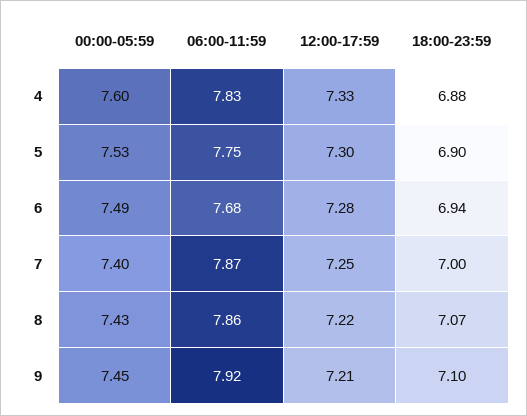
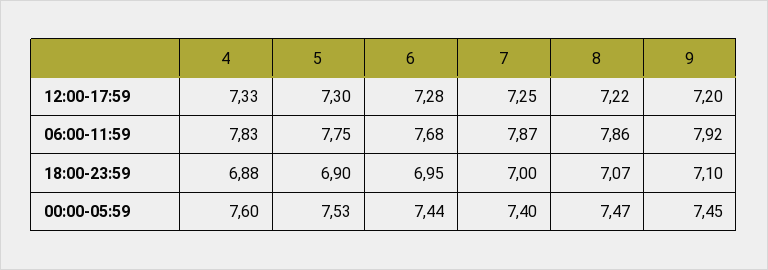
  {
    "00:00-05:59": {
      "4": 7.6,
      "5": 7.53,
-     "6": 7.49,
+     "6": 7.44,
      "7": 7.4,
-     "8": 7.43,
+     "8": 7.47,
      "9": 7.45
    },
    "06:00-11:59": {
      "4": 7.83,
      "5": 7.75,
      "6": 7.68,
      "7": 7.87,
      "8": 7.86,
      "9": 7.92
    },
    "12:00-17:59": {
      "4": 7.33,
      "5": 7.3,
      "6": 7.28,
      "7": 7.25,
      "8": 7.22,
-     "9": 7.21
+     "9": 7.2
    },
    "18:00-23:59": {
      "4": 6.88,
      "5": 6.9,
-     "6": 6.94,
+     "6": 6.95,
      "7": 7,
      "8": 7.07,
      "9": 7.1
    }
  }

